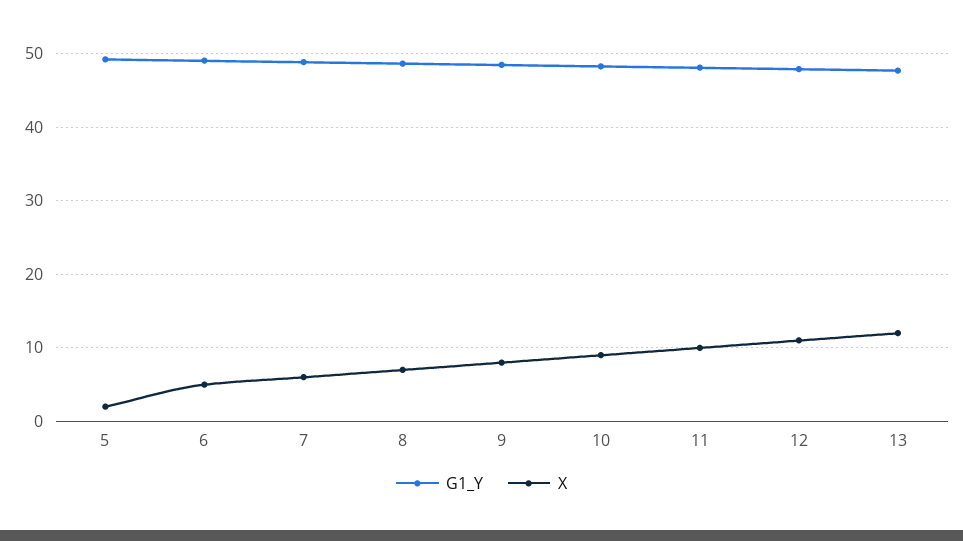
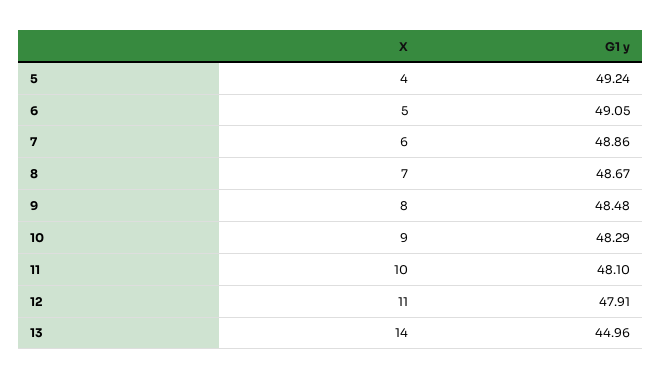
  {
    "G1_Y": {
      "5": 49.24,
      "6": 49.05,
      "7": 48.86,
      "8": 48.67,
      "9": 48.48,
      "10": 48.29,
      "11": 48.1,
      "12": 47.91,
-     "13": 48
+     "13": 44.96
    },
    "X": {
-     "5": 2,
+     "5": 4,
      "6": 5,
      "7": 6,
      "8": 7,
      "9": 8,
      "10": 9,
      "11": 10,
      "12": 11,
-     "13": 12
+     "13": 14
    }
  }

